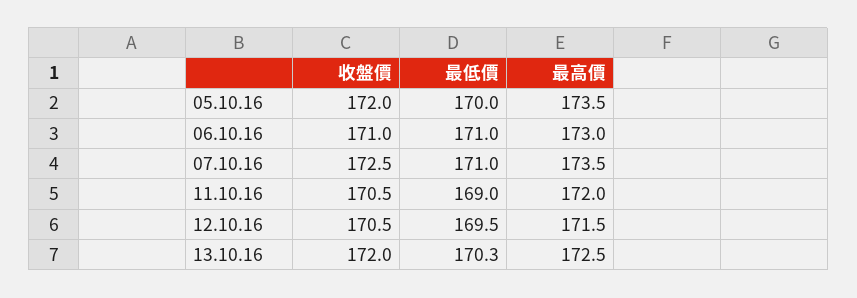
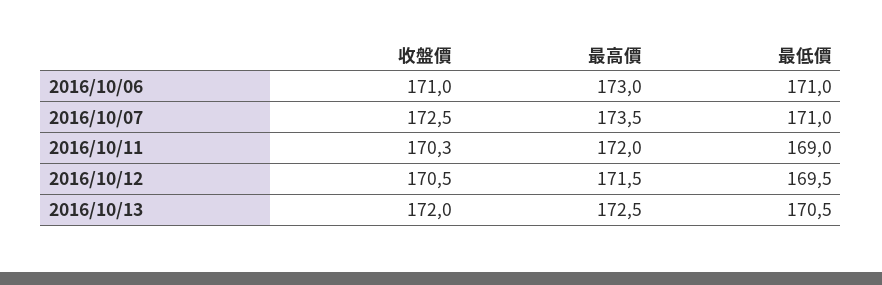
  {
    "收盤價": {
-     "05.10.16": 172,
      "06.10.16": 171,
      "07.10.16": 172.5,
-     "11.10.16": 170.5,
+     "11.10.16": 170.3,
      "12.10.16": 170.5,
      "13.10.16": 172
    },
    "最低價": {
-     "05.10.16": 170,
      "06.10.16": 171,
      "07.10.16": 171,
      "11.10.16": 169,
      "12.10.16": 169.5,
-     "13.10.16": 170.3
+     "13.10.16": 170.5
    },
    "最高價": {
-     "05.10.16": 173.5,
      "06.10.16": 173,
      "07.10.16": 173.5,
      "11.10.16": 172,
      "12.10.16": 171.5,
      "13.10.16": 172.5
    }
  }

